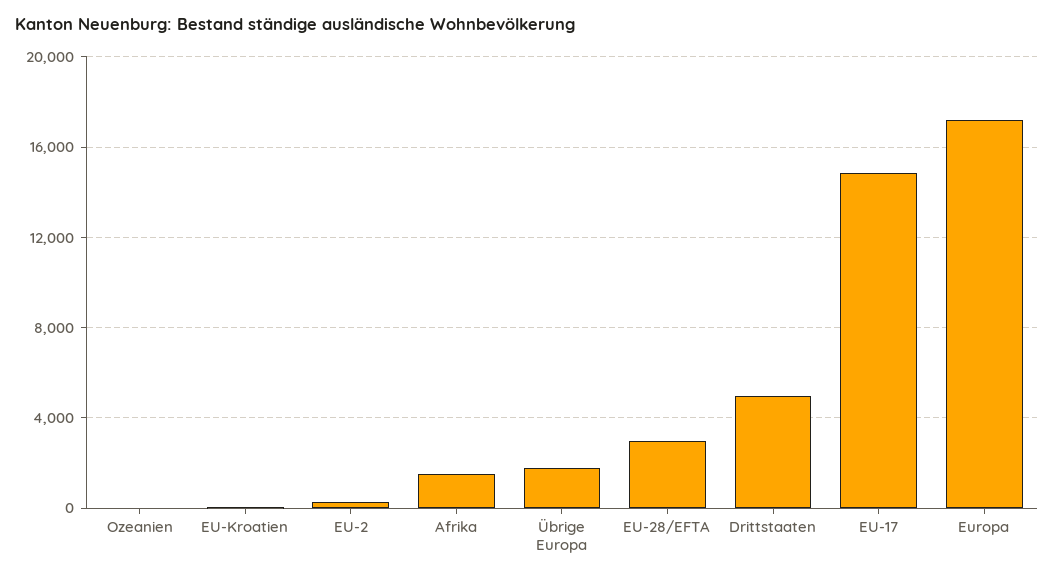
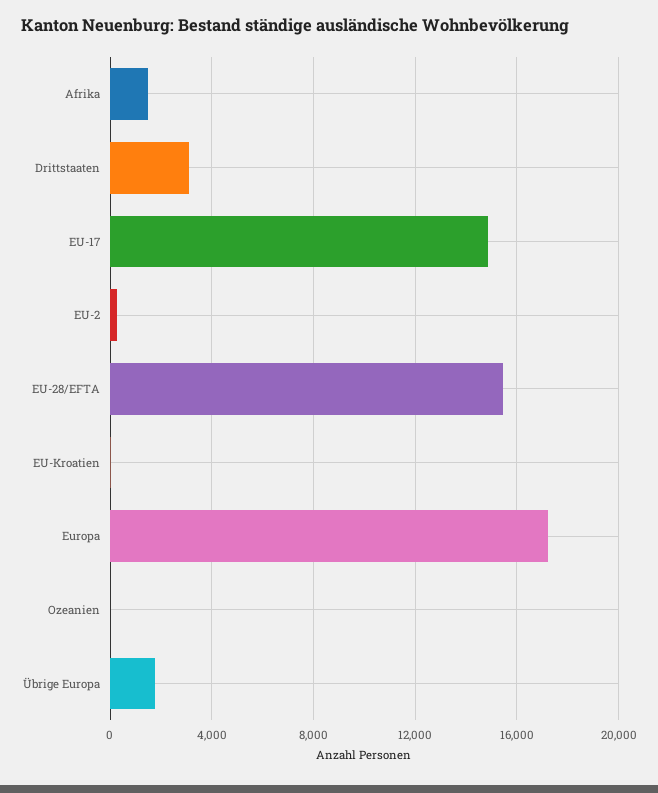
  {
    "Ozeanien": 0,
    "EU-Kroatien": 0,
    "EU-2": 500,
    "Afrika": 1500,
    "Übrige Europa": 2000,
-   "EU-28/EFTA": 3000,
+   "EU-28/EFTA": 15500,
-   "Drittstaaten": 5000,
+   "Drittstaaten": 3000,
    "EU-17": 15000,
    "Europa": 17000
  }

